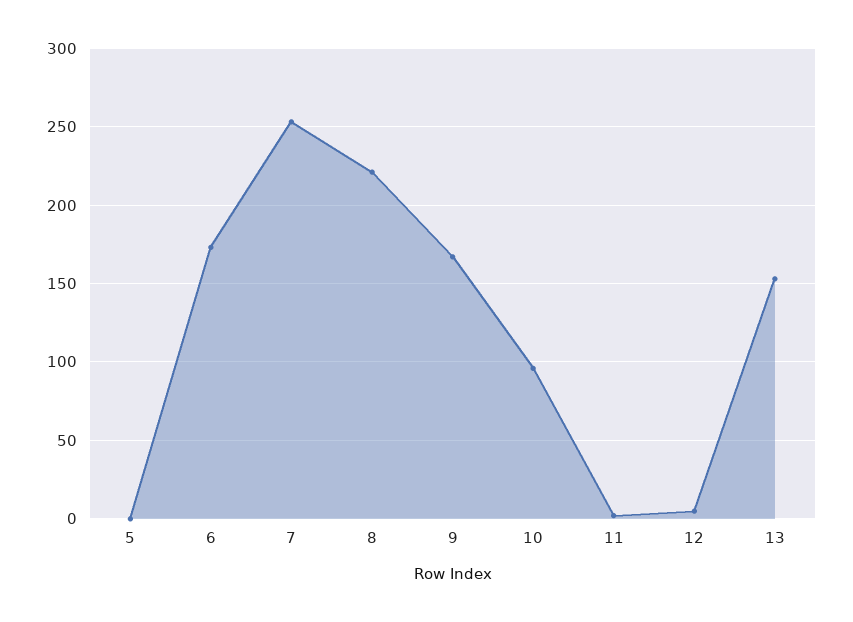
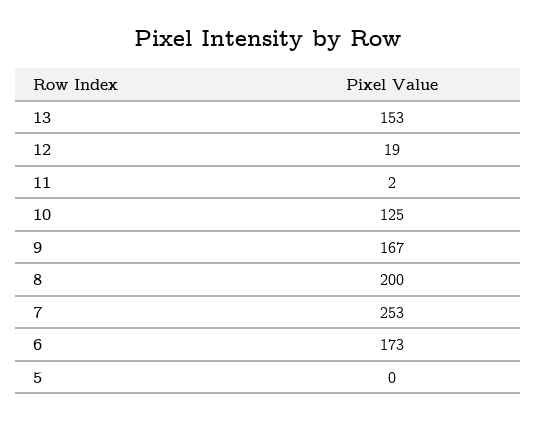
  {
    "5": 0,
    "6": 173,
    "7": 253,
-   "8": 220,
+   "8": 200,
    "9": 167,
-   "10": 95,
+   "10": 125,
    "11": 2,
-   "12": 5,
+   "12": 19,
    "13": 153
  }

